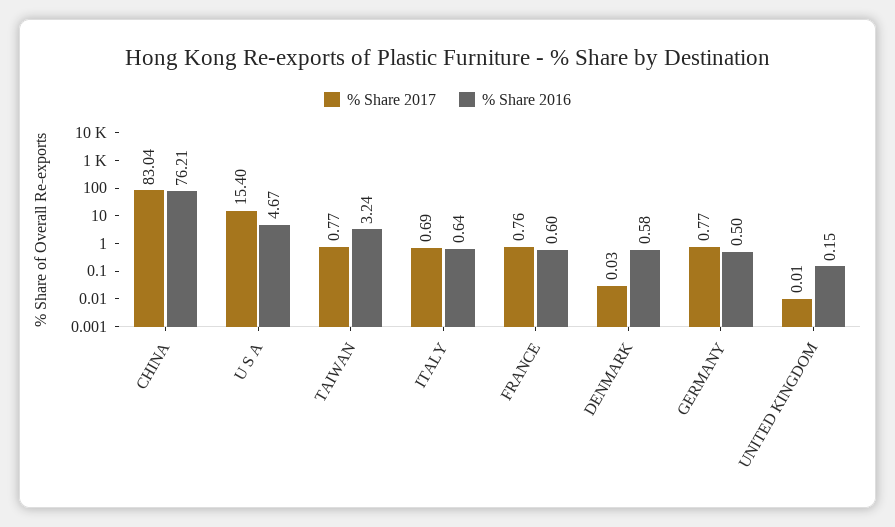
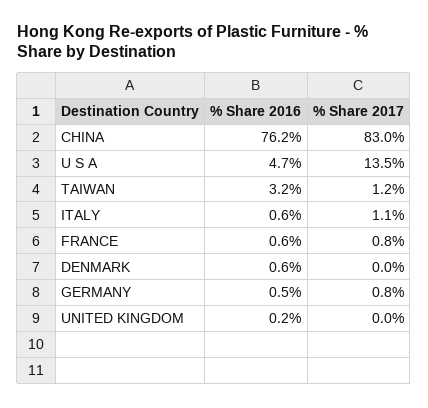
  {
    "% Share 2017": {
      "CHINA": 83.04,
-     "U S A": 15.4,
+     "U S A": 13.5,
-     "TAIWAN": 0.77,
+     "TAIWAN": 1.2,
-     "ITALY": 0.69,
+     "ITALY": 1.1,
      "FRANCE": 0.76,
      "DENMARK": 0.03,
      "GERMANY": 0.77,
      "UNITED KINGDOM": 0.01
    },
    "% Share 2016": {
      "CHINA": 76.21,
      "U S A": 4.67,
      "TAIWAN": 3.24,
      "ITALY": 0.64,
      "FRANCE": 0.6,
      "DENMARK": 0.58,
      "GERMANY": 0.5,
      "UNITED KINGDOM": 0.15
    }
  }

